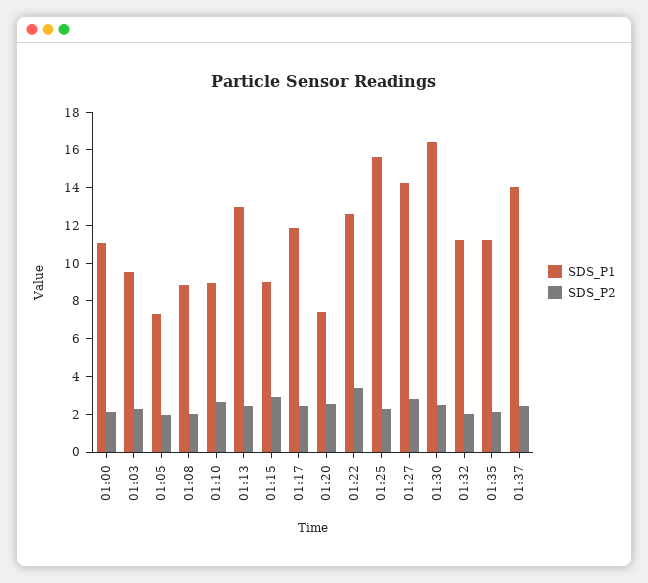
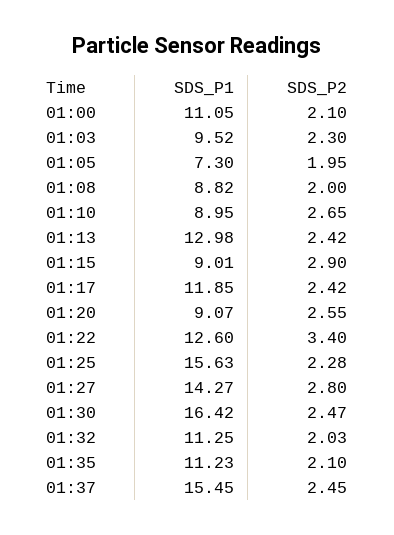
  {
    "SDS_P1": {
      "01:00": 11.05,
      "01:03": 9.52,
      "01:05": 7.3,
      "01:08": 8.82,
      "01:10": 8.95,
      "01:13": 12.98,
      "01:15": 9.01,
      "01:17": 11.85,
-     "01:20": 7.5,
+     "01:20": 9.07,
      "01:22": 12.6,
      "01:25": 15.63,
      "01:27": 14.27,
      "01:30": 16.42,
      "01:32": 11.25,
      "01:35": 11.23,
-     "01:37": 14
+     "01:37": 15.45
    },
    "SDS_P2": {
      "01:00": 2.1,
      "01:03": 2.3,
      "01:05": 1.95,
      "01:08": 2,
      "01:10": 2.65,
      "01:13": 2.42,
      "01:15": 2.9,
      "01:17": 2.42,
      "01:20": 2.55,
      "01:22": 3.4,
      "01:25": 2.28,
      "01:27": 2.8,
      "01:30": 2.47,
      "01:32": 2.03,
      "01:35": 2.1,
      "01:37": 2.45
    }
  }

